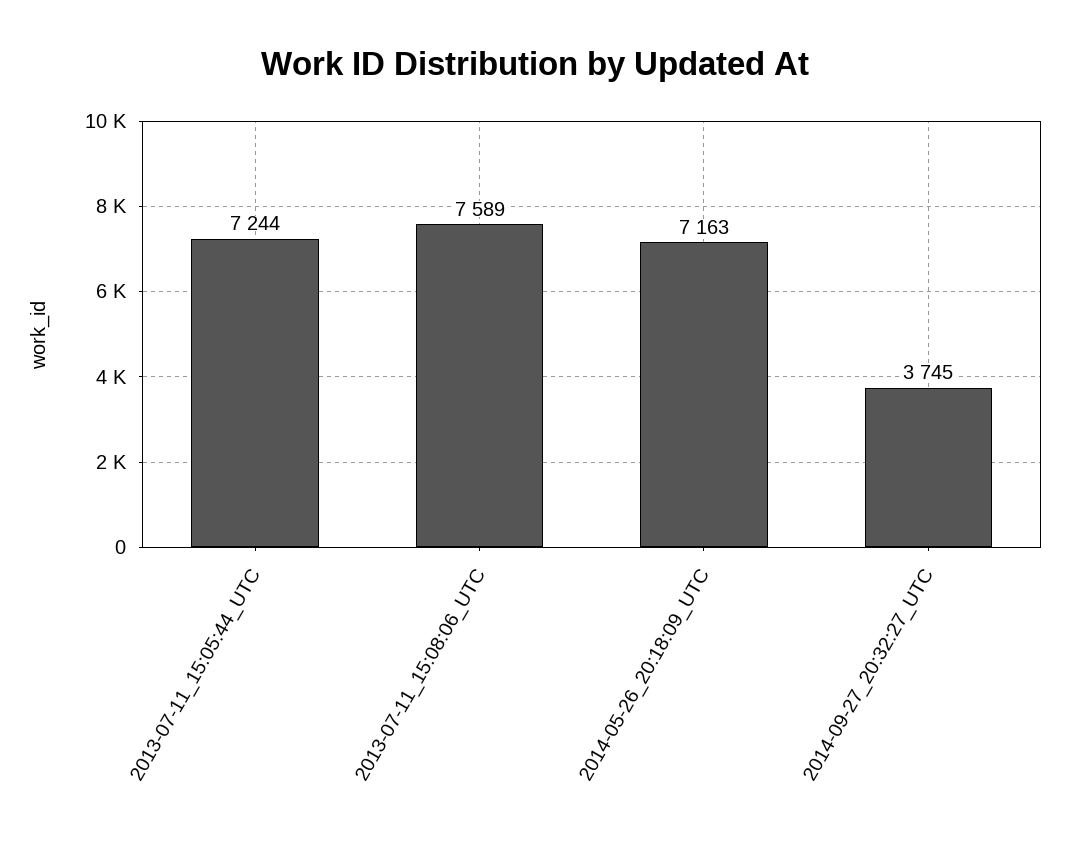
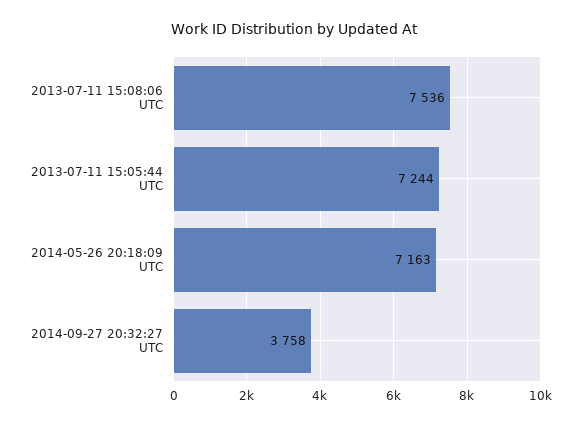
  {
    "2013-07-11_15:05:44_UTC": 7244,
-   "2013-07-11_15:08:06_UTC": 7589,
+   "2013-07-11_15:08:06_UTC": 7536,
    "2014-05-26_20:18:09_UTC": 7163,
-   "2014-09-27_20:32:27_UTC": 3745
+   "2014-09-27_20:32:27_UTC": 3758
  }

